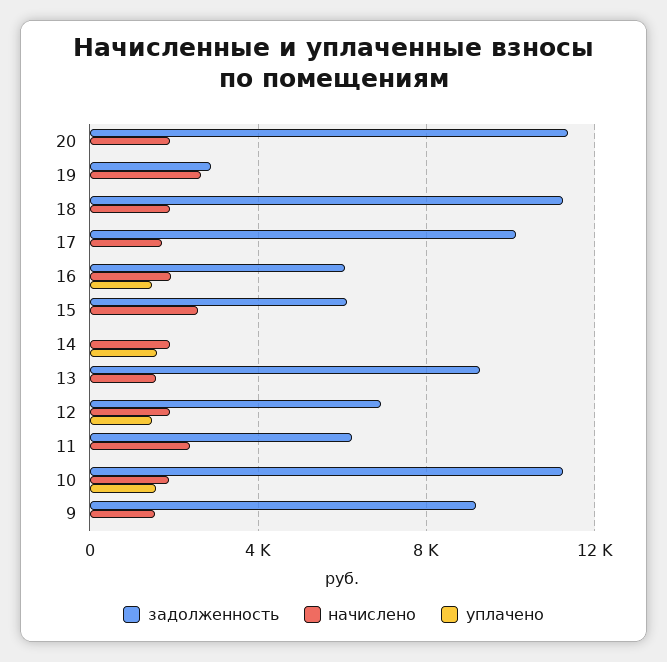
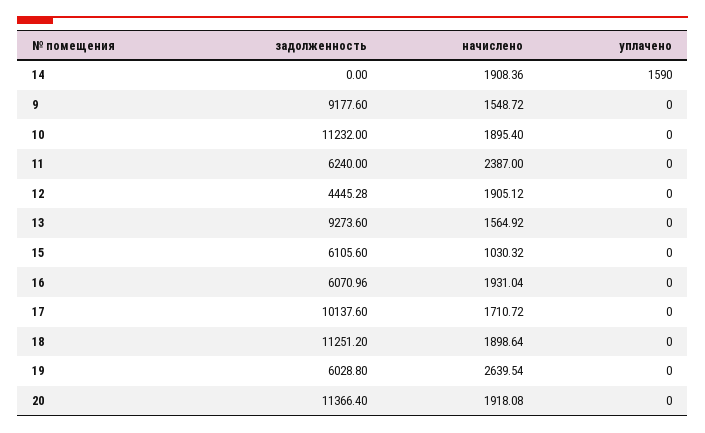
  {
    "задолженность": {
      "20": 11366.4,
-     "19": 3000,
+     "19": 6028.8,
      "18": 11251.2,
      "17": 10137.6,
      "16": 6070.96,
      "15": 6105.6,
      "14": 0,
      "13": 9273.6,
-     "12": 7000,
+     "12": 4445.28,
      "11": 6240,
      "10": 11232,
      "9": 9177.6
    },
    "начислено": {
      "20": 1918.08,
      "19": 2639.54,
      "18": 1898.64,
      "17": 1710.72,
      "16": 1931.04,
-     "15": 2500,
+     "15": 1030.32,
      "14": 1908.36,
      "13": 1564.92,
      "12": 1905.12,
      "11": 2387,
      "10": 1895.4,
      "9": 1548.72
    },
    "уплачено": {
      "20": 0,
      "19": 0,
      "18": 0,
      "17": 0,
-     "16": 1500,
+     "16": 0,
      "15": 0,
      "14": 1590,
      "13": 0,
-     "12": 1500,
+     "12": 0,
      "11": 0,
-     "10": 1500,
+     "10": 0,
      "9": 0
    }
  }

